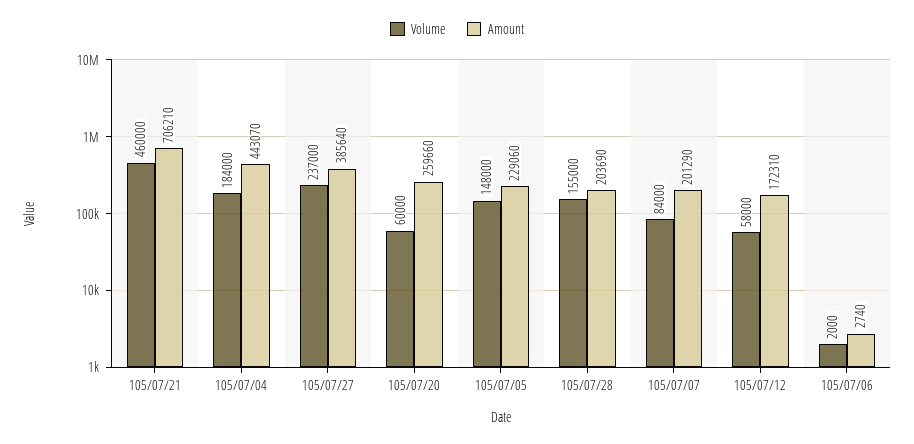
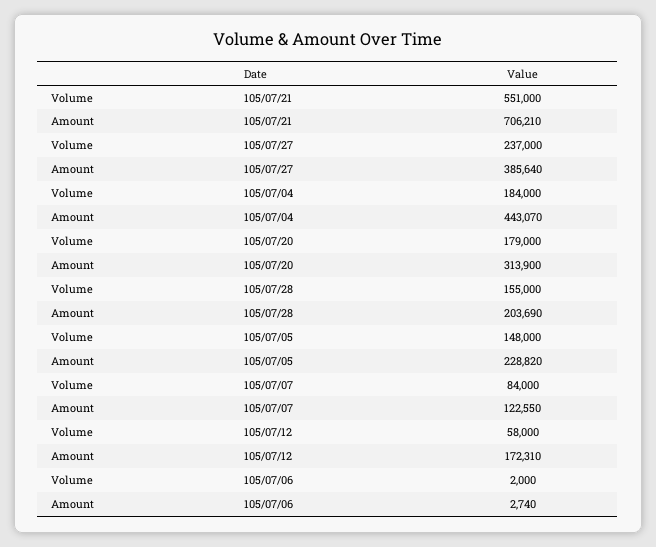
  {
    "Volume": {
-     "105/07/21": 460000,
+     "105/07/21": 551000,
      "105/07/04": 184000,
      "105/07/27": 237000,
-     "105/07/20": 60000,
+     "105/07/20": 179000,
      "105/07/05": 148000,
      "105/07/28": 155000,
      "105/07/07": 84000,
      "105/07/12": 58000,
      "105/07/06": 2000
    },
    "Amount": {
      "105/07/21": 706210,
      "105/07/04": 443070,
      "105/07/27": 385640,
-     "105/07/20": 259660,
+     "105/07/20": 313900,
-     "105/07/05": 229060,
+     "105/07/05": 228820,
      "105/07/28": 203690,
-     "105/07/07": 201290,
+     "105/07/07": 122550,
      "105/07/12": 172310,
      "105/07/06": 2740
    }
  }

